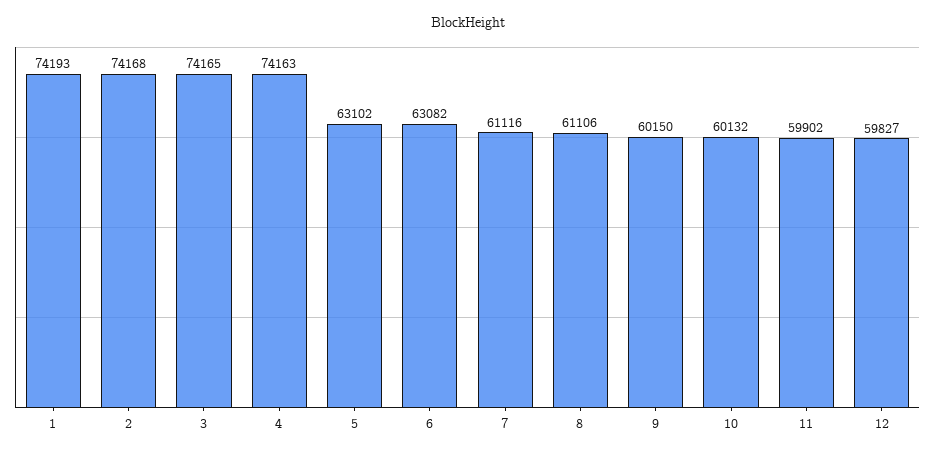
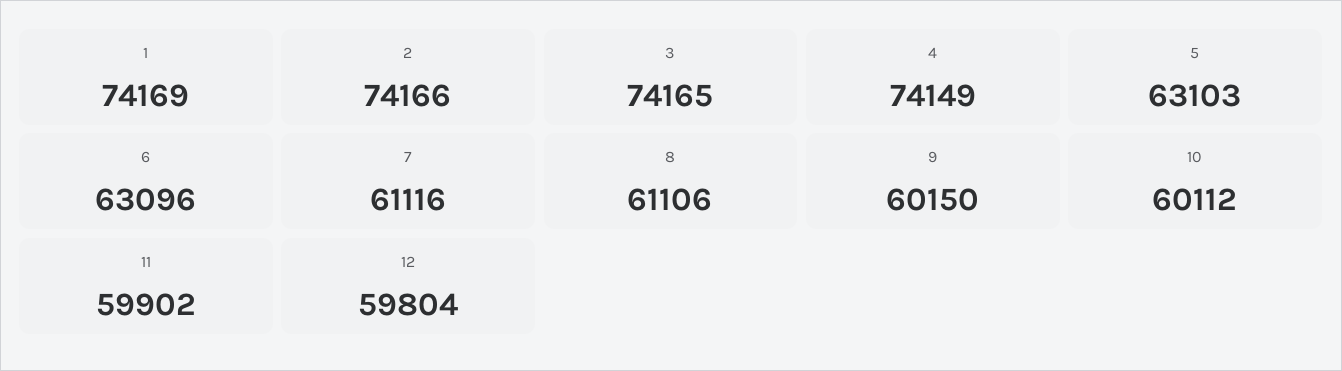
  {
-   "1": 74193,
+   "1": 74169,
-   "2": 74168,
+   "2": 74166,
    "3": 74165,
-   "4": 74163,
+   "4": 74149,
-   "5": 63102,
+   "5": 63103,
-   "6": 63082,
+   "6": 63096,
    "7": 61116,
    "8": 61106,
    "9": 60150,
-   "10": 60132,
+   "10": 60112,
    "11": 59902,
-   "12": 59827
+   "12": 59804
  }

